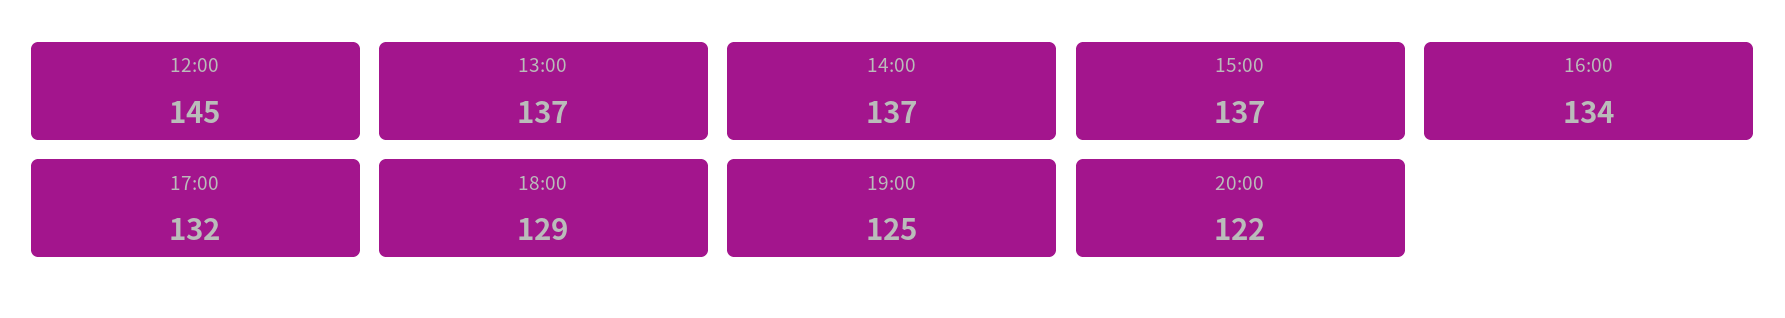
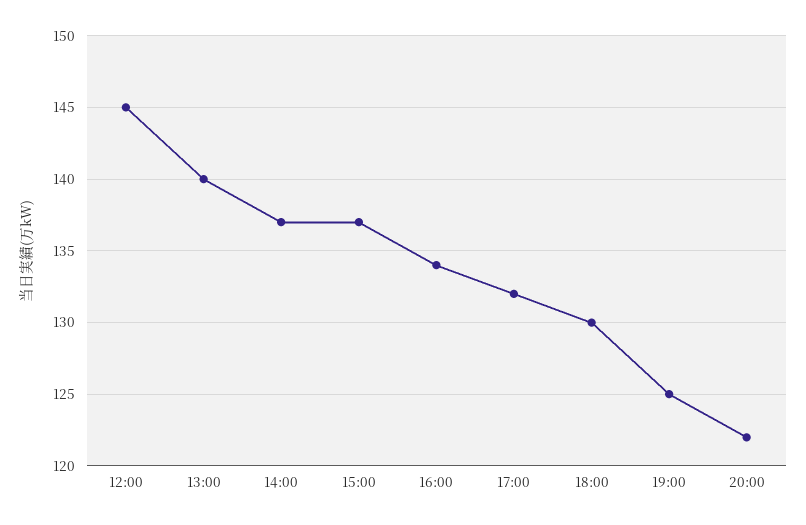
  {
    "12:00": 145,
-   "13:00": 137,
+   "13:00": 140,
    "14:00": 137,
    "15:00": 137,
    "16:00": 134,
    "17:00": 132,
-   "18:00": 129,
+   "18:00": 130,
    "19:00": 125,
    "20:00": 122
  }

